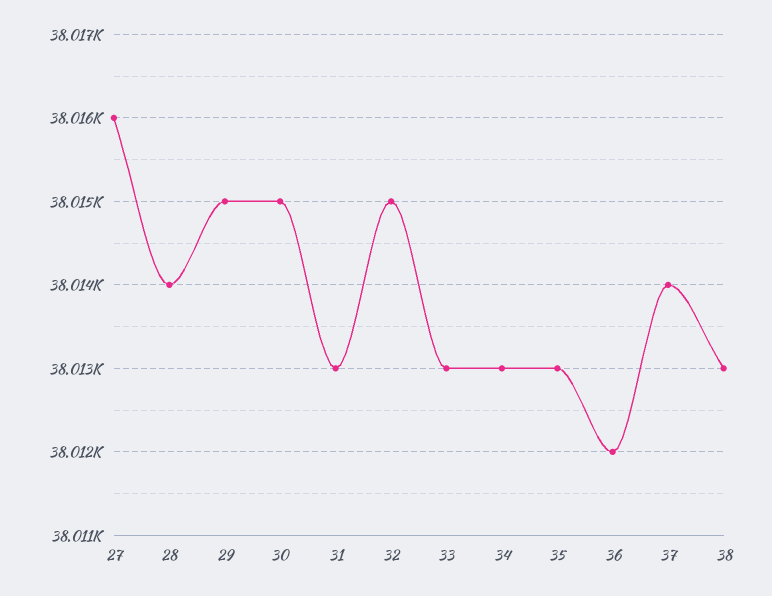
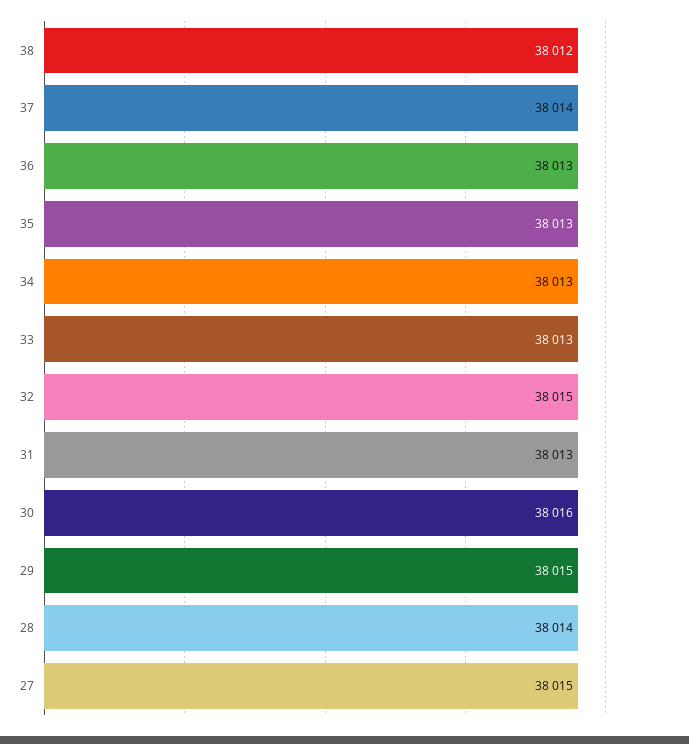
  {
-   "27": 38016,
+   "27": 38015,
    "28": 38014,
    "29": 38015,
-   "30": 38015,
+   "30": 38016,
    "31": 38013,
    "32": 38015,
    "33": 38013,
    "34": 38013,
    "35": 38013,
-   "36": 38012,
+   "36": 38013,
    "37": 38014,
-   "38": 38013
+   "38": 38012
  }

